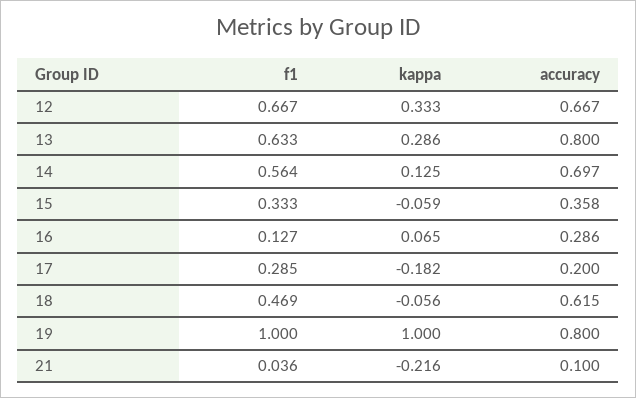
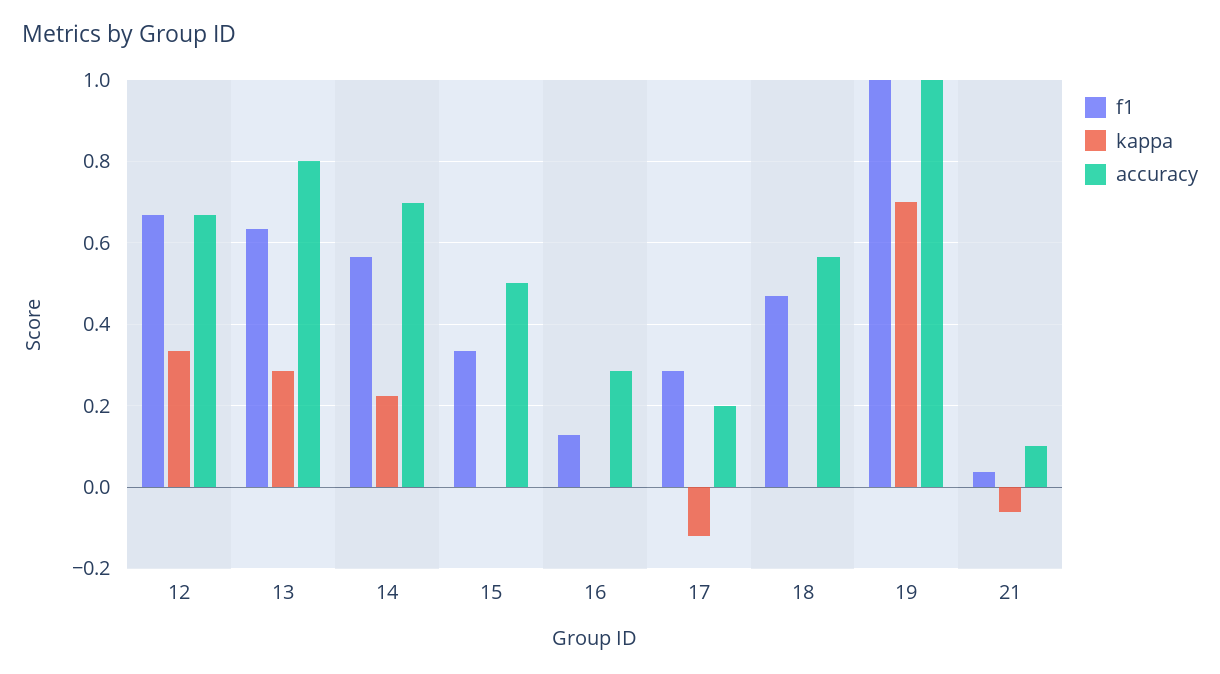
  {
    "f1": {
      "12": 0.667,
      "13": 0.633,
      "14": 0.564,
      "15": 0.333,
      "16": 0.127,
      "17": 0.285,
      "18": 0.469,
      "19": 1,
      "21": 0.036
    },
    "kappa": {
      "12": 0.333,
      "13": 0.286,
-     "14": 0.125,
+     "14": 0.22,
-     "15": -0.059,
+     "15": 0,
-     "16": 0.065,
+     "16": 0,
-     "17": -0.182,
+     "17": -0.12,
-     "18": -0.056,
+     "18": 0,
-     "19": 1,
+     "19": 0.7,
-     "21": -0.216
+     "21": -0.06
    },
    "accuracy": {
      "12": 0.667,
      "13": 0.8,
      "14": 0.697,
-     "15": 0.358,
+     "15": 0.5,
      "16": 0.286,
      "17": 0.2,
-     "18": 0.615,
+     "18": 0.56,
-     "19": 0.8,
+     "19": 1,
      "21": 0.1
    }
  }

